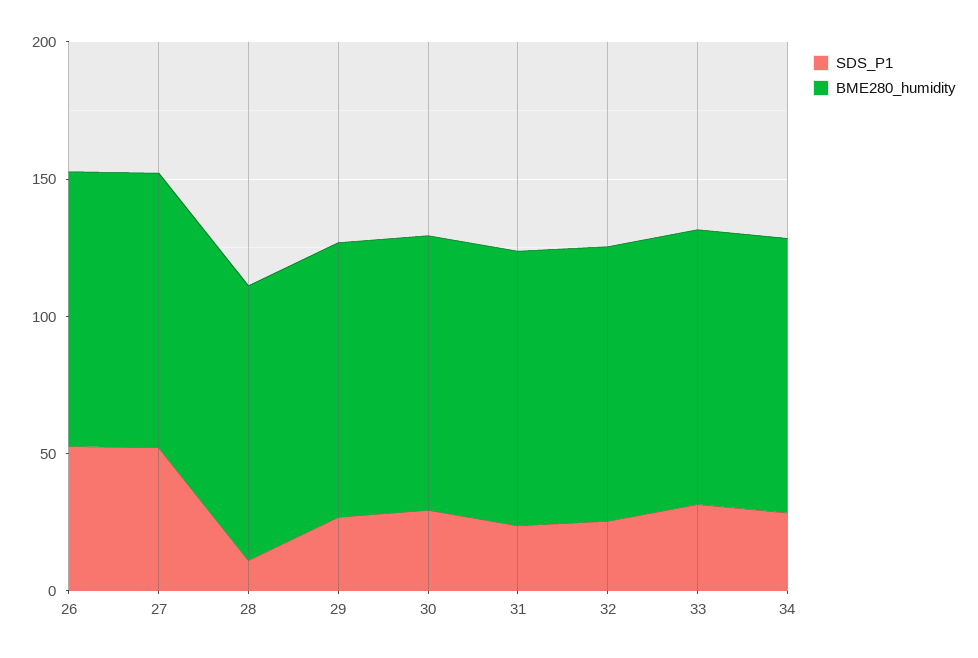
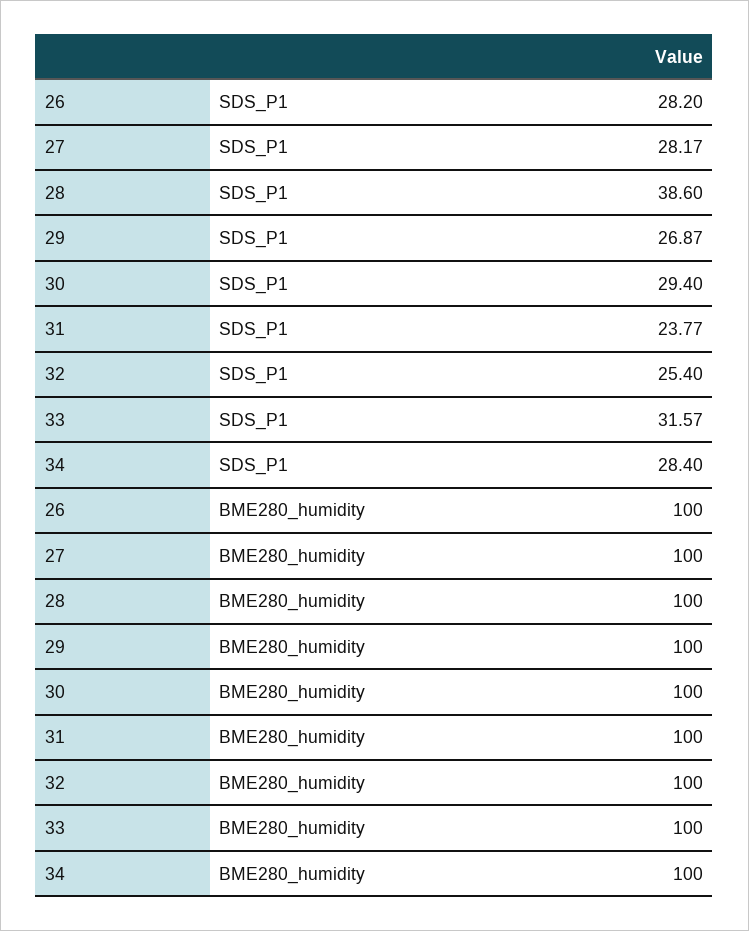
  {
    "SDS_P1": {
-     "26": 50,
+     "26": 28.2,
-     "27": 50,
+     "27": 28.17,
-     "28": 10,
+     "28": 38.6,
      "29": 26.87,
      "30": 29.4,
      "31": 23.77,
      "32": 25.4,
      "33": 31.57,
      "34": 28.4
    },
    "BME280_humidity": {
      "26": 100,
      "27": 100,
      "28": 100,
      "29": 100,
      "30": 100,
      "31": 100,
      "32": 100,
      "33": 100,
      "34": 100
    }
  }

